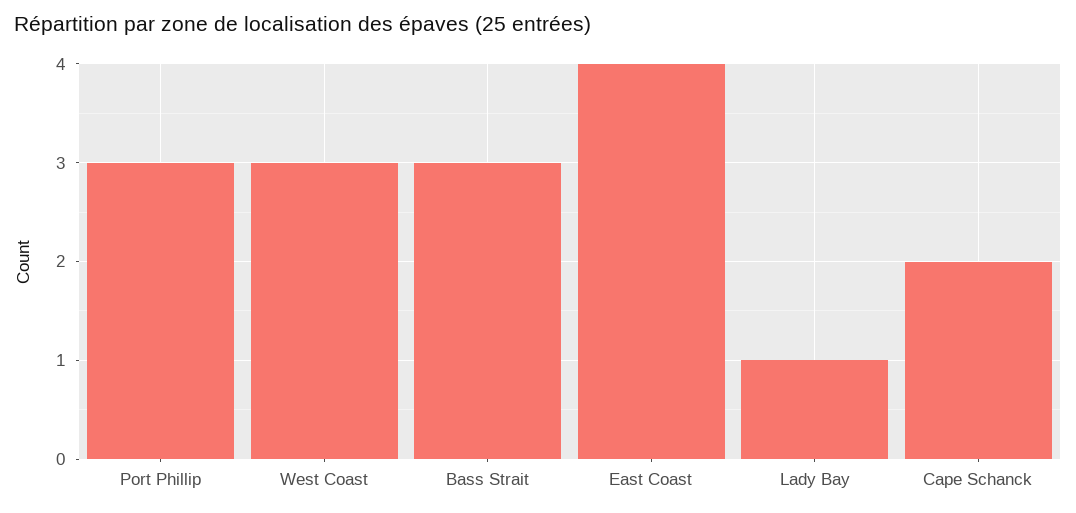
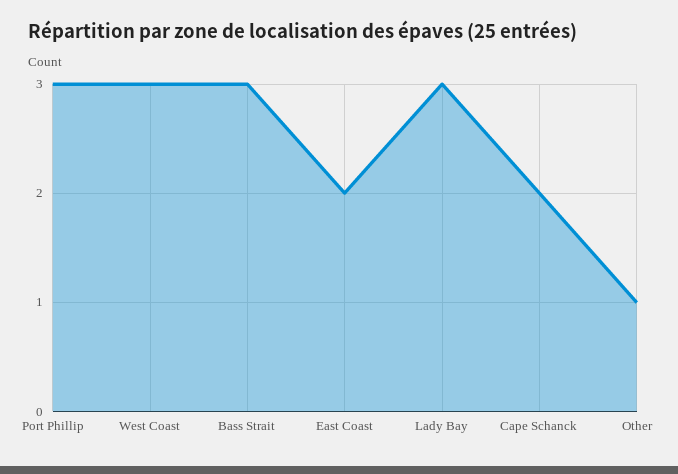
  {
    "Port Phillip": 3,
    "West Coast": 3,
    "Bass Strait": 3,
-   "East Coast": 4,
+   "East Coast": 2,
-   "Lady Bay": 1,
+   "Lady Bay": 3,
-   "Cape Schanck": 2
+   "Cape Schanck": 2,
+   "Other": 1
  }

